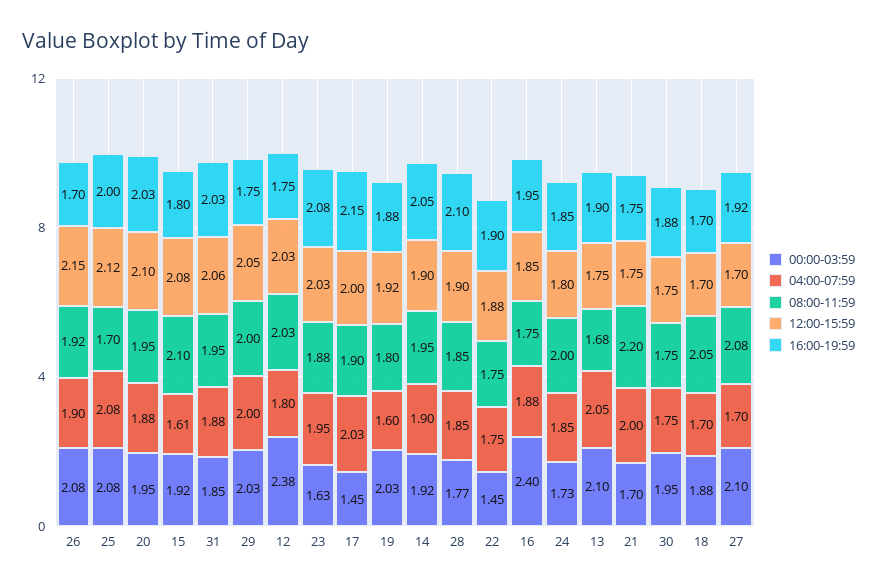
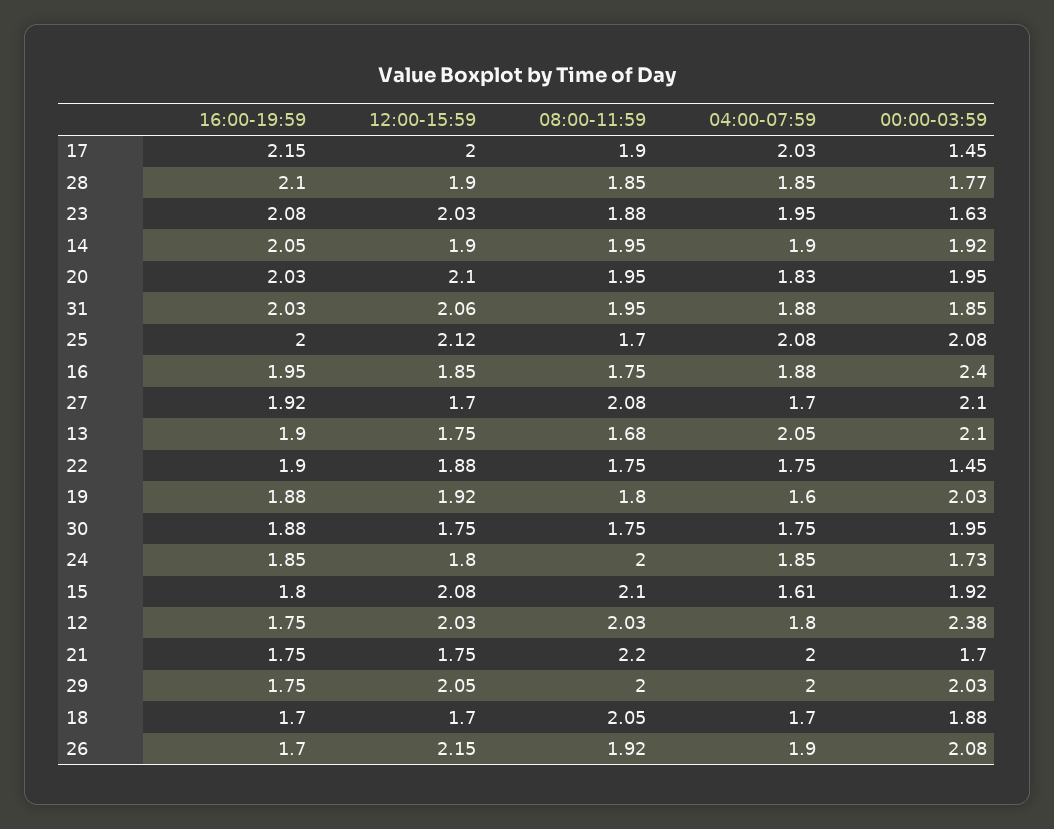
  {
    "00:00-03:59": {
      "26": 2.08,
      "25": 2.08,
      "20": 1.95,
      "15": 1.92,
      "31": 1.85,
      "29": 2.03,
      "12": 2.38,
      "23": 1.63,
      "17": 1.45,
      "19": 2.03,
      "14": 1.92,
      "28": 1.77,
      "22": 1.45,
      "16": 2.4,
      "24": 1.73,
      "13": 2.1,
      "21": 1.7,
      "30": 1.95,
      "18": 1.88,
      "27": 2.1
    },
    "04:00-07:59": {
      "26": 1.9,
      "25": 2.08,
-     "20": 1.88,
+     "20": 1.83,
      "15": 1.61,
      "31": 1.88,
      "29": 2,
      "12": 1.8,
      "23": 1.95,
      "17": 2.03,
      "19": 1.6,
      "14": 1.9,
      "28": 1.85,
      "22": 1.75,
      "16": 1.88,
      "24": 1.85,
      "13": 2.05,
      "21": 2,
      "30": 1.75,
      "18": 1.7,
      "27": 1.7
    },
    "08:00-11:59": {
      "26": 1.92,
      "25": 1.7,
      "20": 1.95,
      "15": 2.1,
      "31": 1.95,
      "29": 2,
      "12": 2.03,
      "23": 1.88,
      "17": 1.9,
      "19": 1.8,
      "14": 1.95,
      "28": 1.85,
      "22": 1.75,
      "16": 1.75,
      "24": 2,
      "13": 1.68,
      "21": 2.2,
      "30": 1.75,
      "18": 2.05,
      "27": 2.08
    },
    "12:00-15:59": {
      "26": 2.15,
      "25": 2.12,
      "20": 2.1,
      "15": 2.08,
      "31": 2.06,
      "29": 2.05,
      "12": 2.03,
      "23": 2.03,
      "17": 2,
      "19": 1.92,
      "14": 1.9,
      "28": 1.9,
      "22": 1.88,
      "16": 1.85,
      "24": 1.8,
      "13": 1.75,
      "21": 1.75,
      "30": 1.75,
      "18": 1.7,
      "27": 1.7
    },
    "16:00-19:59": {
      "26": 1.7,
      "25": 2,
      "20": 2.03,
      "15": 1.8,
      "31": 2.03,
      "29": 1.75,
      "12": 1.75,
      "23": 2.08,
      "17": 2.15,
      "19": 1.88,
      "14": 2.05,
      "28": 2.1,
      "22": 1.9,
      "16": 1.95,
      "24": 1.85,
      "13": 1.9,
      "21": 1.75,
      "30": 1.88,
      "18": 1.7,
      "27": 1.92
    }
  }

